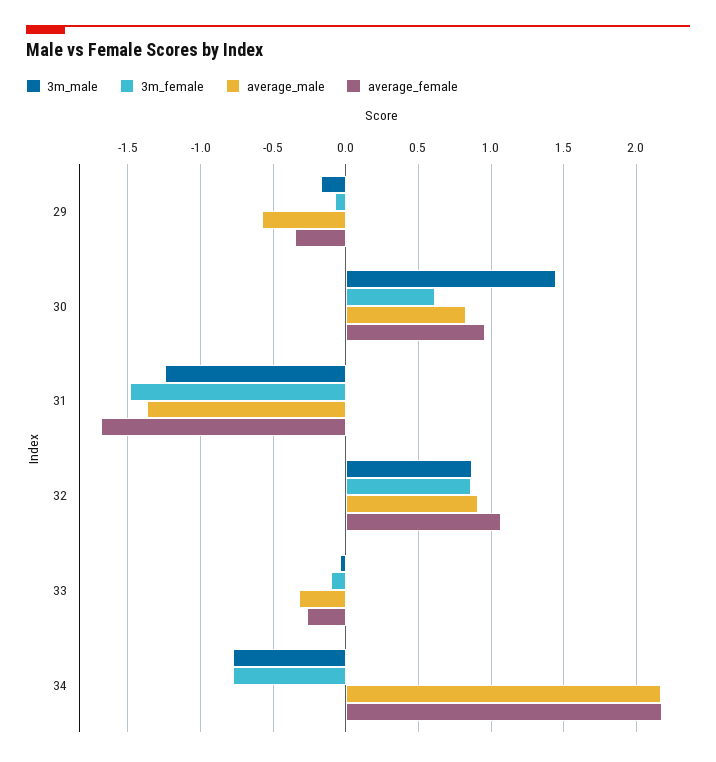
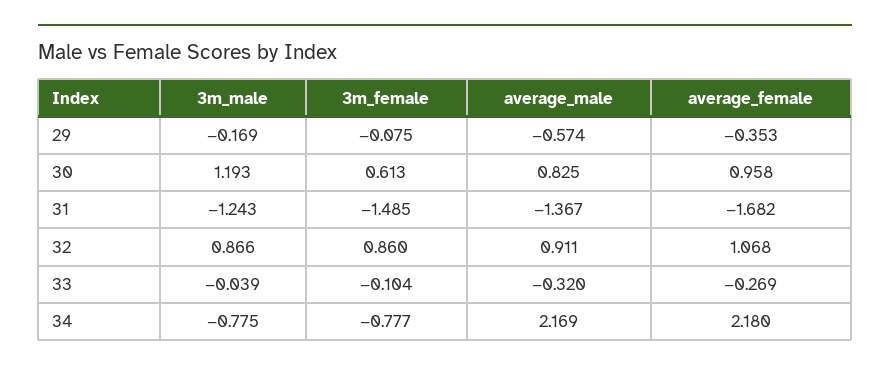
  {
    "3m_male": {
      "29": -0.169,
-     "30": 1.45,
+     "30": 1.193,
      "31": -1.243,
      "32": 0.866,
      "33": -0.039,
      "34": -0.775
    },
    "3m_female": {
      "29": -0.075,
      "30": 0.613,
      "31": -1.485,
      "32": 0.86,
      "33": -0.104,
      "34": -0.777
    },
    "average_male": {
      "29": -0.574,
      "30": 0.825,
      "31": -1.367,
      "32": 0.911,
      "33": -0.32,
      "34": 2.169
    },
    "average_female": {
      "29": -0.353,
      "30": 0.958,
      "31": -1.682,
      "32": 1.068,
      "33": -0.269,
      "34": 2.18
    }
  }

